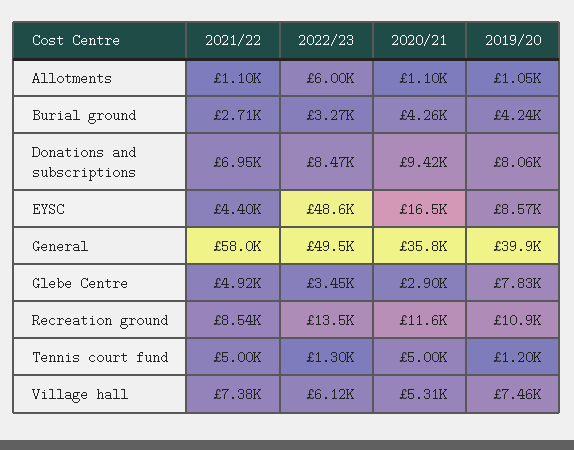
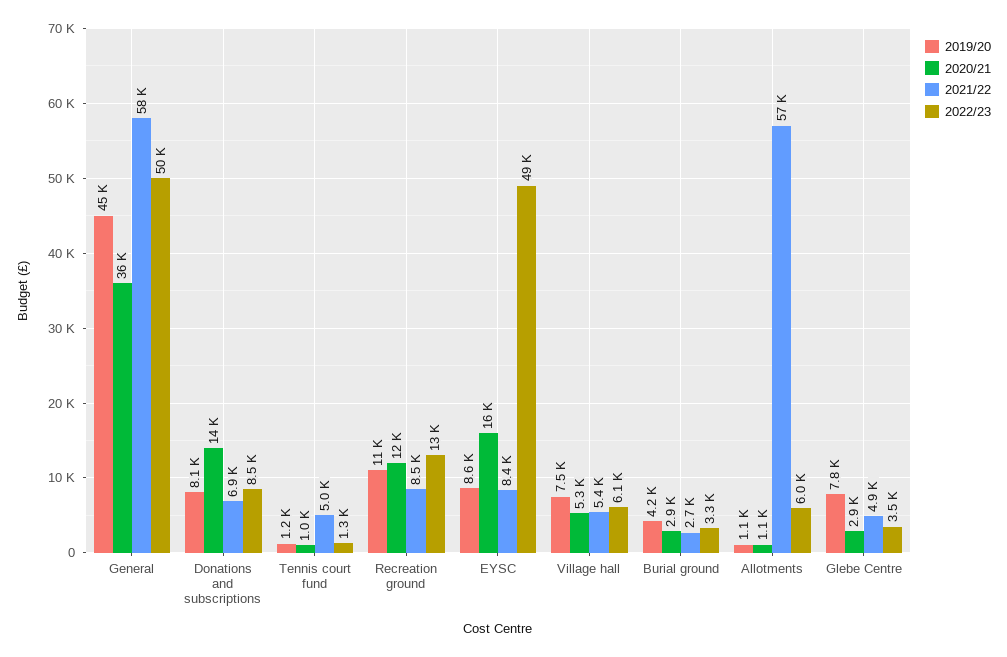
  {
    "2021/22": {
-     "Allotments": 1100,
+     "Allotments": 57000,
      "Burial ground": 2710,
      "Donations and subscriptions": 6950,
-     "EYSC": 4400,
+     "EYSC": 8400,
      "General": 58000,
      "Glebe Centre": 4920,
      "Recreation ground": 8540,
      "Tennis court fund": 5000,
-     "Village hall": 7380
+     "Village hall": 5400
    },
    "2022/23": {
      "Allotments": 6000,
      "Burial ground": 3270,
      "Donations and subscriptions": 8470,
      "EYSC": 48600,
      "General": 49500,
      "Glebe Centre": 3450,
      "Recreation ground": 13500,
      "Tennis court fund": 1300,
      "Village hall": 6120
    },
    "2020/21": {
      "Allotments": 1100,
-     "Burial ground": 4260,
+     "Burial ground": 2900,
-     "Donations and subscriptions": 9420,
+     "Donations and subscriptions": 14000,
      "EYSC": 16500,
      "General": 35800,
      "Glebe Centre": 2900,
      "Recreation ground": 11600,
-     "Tennis court fund": 5000,
+     "Tennis court fund": 1000,
      "Village hall": 5310
    },
    "2019/20": {
      "Allotments": 1050,
      "Burial ground": 4240,
      "Donations and subscriptions": 8060,
      "EYSC": 8570,
-     "General": 39900,
+     "General": 45000,
      "Glebe Centre": 7830,
      "Recreation ground": 10900,
      "Tennis court fund": 1200,
      "Village hall": 7460
    }
  }

